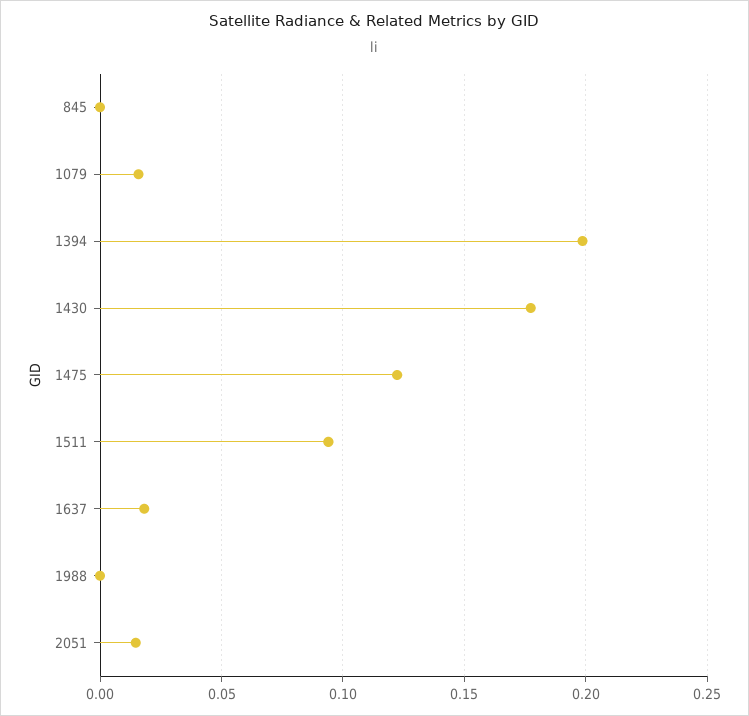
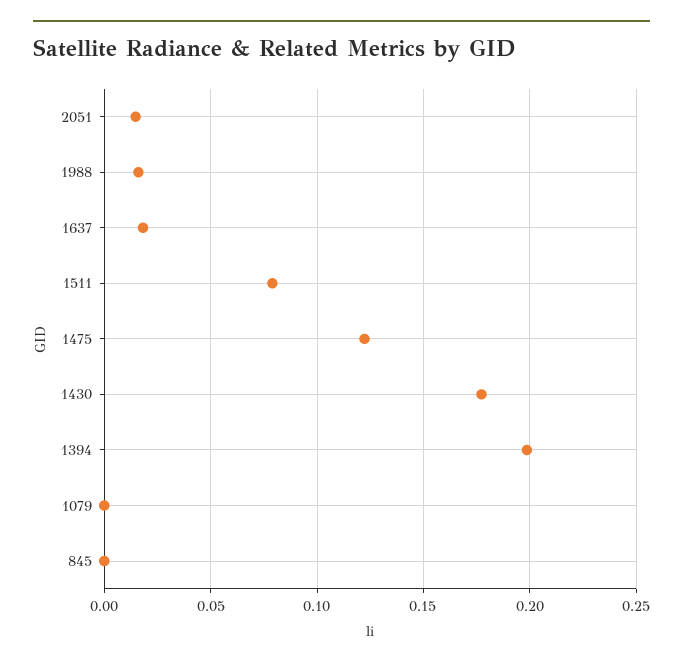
  {
    "845": 0,
-   "1079": 0.015,
+   "1079": 0,
    "1394": 0.2,
    "1430": 0.175,
    "1475": 0.12,
-   "1511": 0.095,
+   "1511": 0.08,
    "1637": 0.02,
-   "1988": 0,
+   "1988": 0.015,
    "2051": 0.015
  }

